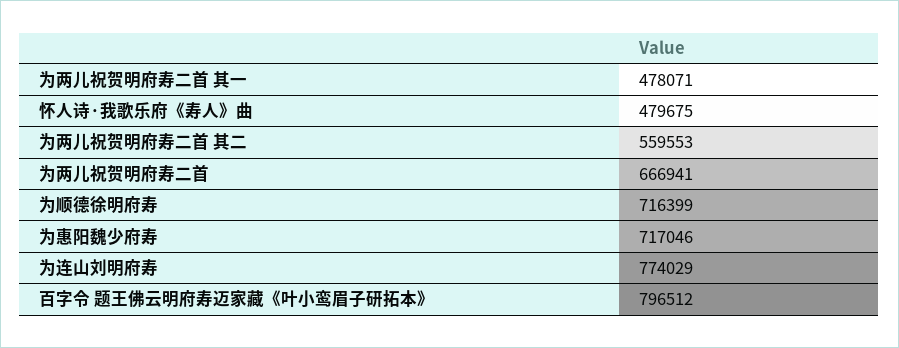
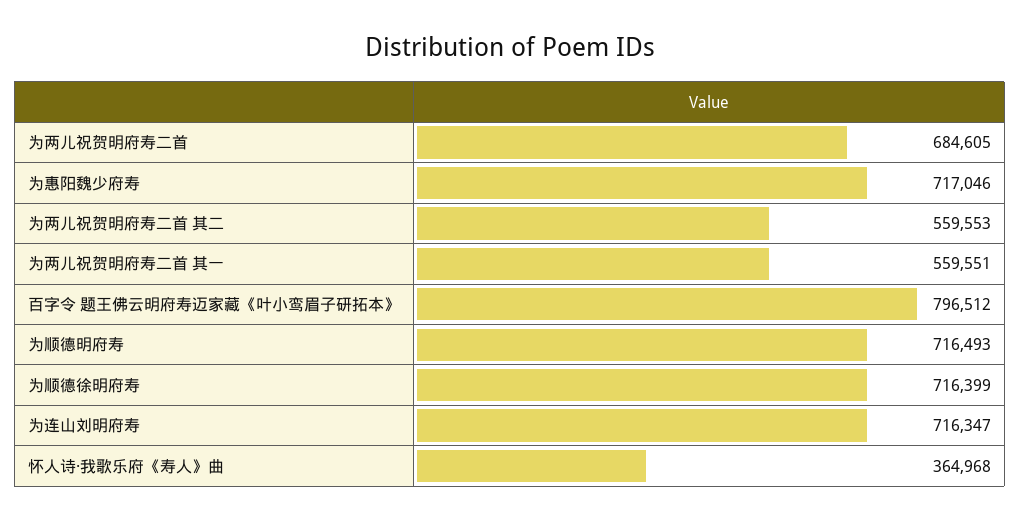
  {
-   "为两儿祝贺明府寿二首 其一": 478071,
+   "为两儿祝贺明府寿二首 其一": 559551,
-   "怀人诗·我歌乐府《寿人》曲": 479675,
+   "怀人诗·我歌乐府《寿人》曲": 364968,
    "为两儿祝贺明府寿二首 其二": 559553,
-   "为两儿祝贺明府寿二首": 666941,
+   "为两儿祝贺明府寿二首": 684605,
    "为顺德徐明府寿": 716399,
    "为惠阳魏少府寿": 717046,
-   "为连山刘明府寿": 774029,
+   "为连山刘明府寿": 716347,
-   "百字令 题王佛云明府寿迈家藏《叶小鸾眉子研拓本》": 796512
+   "百字令 题王佛云明府寿迈家藏《叶小鸾眉子研拓本》": 796512,
+   "为顺德明府寿": 716493
  }

